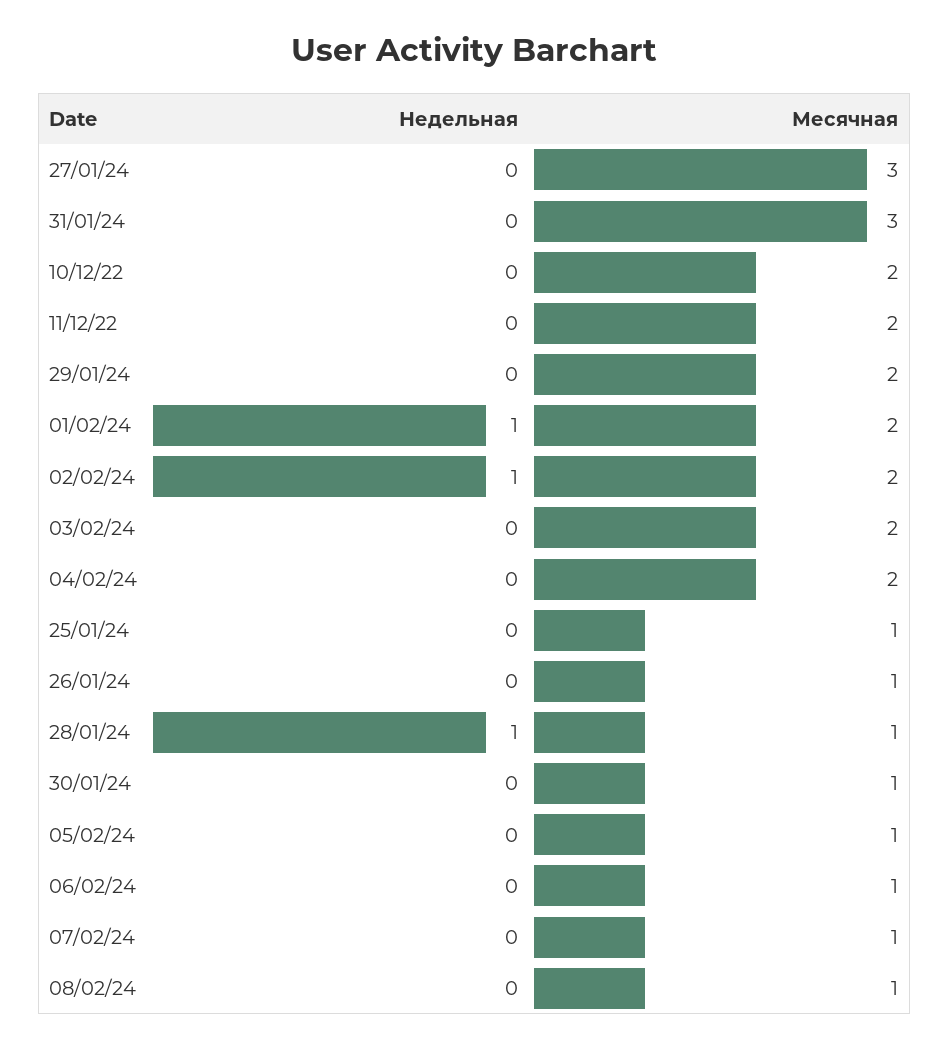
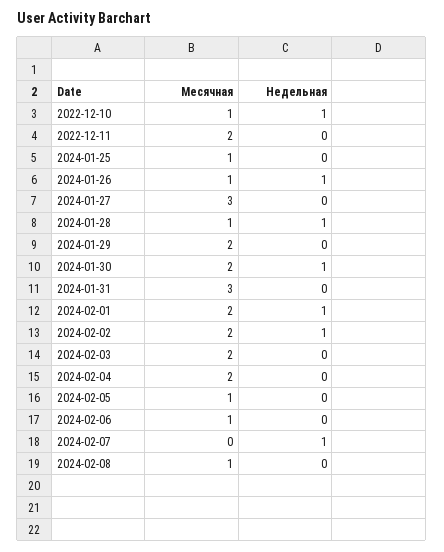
  {
    "Недельная": {
      "27/01/24": 0,
      "31/01/24": 0,
-     "10/12/22": 0,
+     "10/12/22": 1,
      "11/12/22": 0,
      "29/01/24": 0,
      "01/02/24": 1,
      "02/02/24": 1,
      "03/02/24": 0,
      "04/02/24": 0,
      "25/01/24": 0,
-     "26/01/24": 0,
+     "26/01/24": 1,
      "28/01/24": 1,
-     "30/01/24": 0,
+     "30/01/24": 1,
      "05/02/24": 0,
      "06/02/24": 0,
-     "07/02/24": 0,
+     "07/02/24": 1,
      "08/02/24": 0
    },
    "Месячная": {
      "27/01/24": 3,
      "31/01/24": 3,
-     "10/12/22": 2,
+     "10/12/22": 1,
      "11/12/22": 2,
      "29/01/24": 2,
      "01/02/24": 2,
      "02/02/24": 2,
      "03/02/24": 2,
      "04/02/24": 2,
      "25/01/24": 1,
      "26/01/24": 1,
      "28/01/24": 1,
-     "30/01/24": 1,
+     "30/01/24": 2,
      "05/02/24": 1,
      "06/02/24": 1,
-     "07/02/24": 1,
+     "07/02/24": 0,
      "08/02/24": 1
    }
  }

